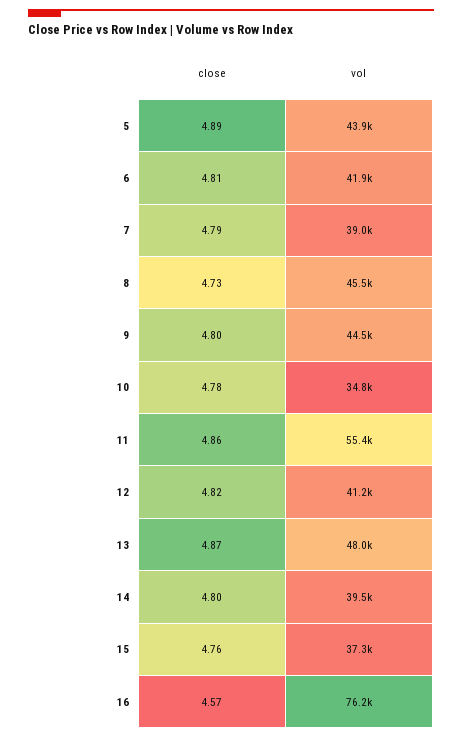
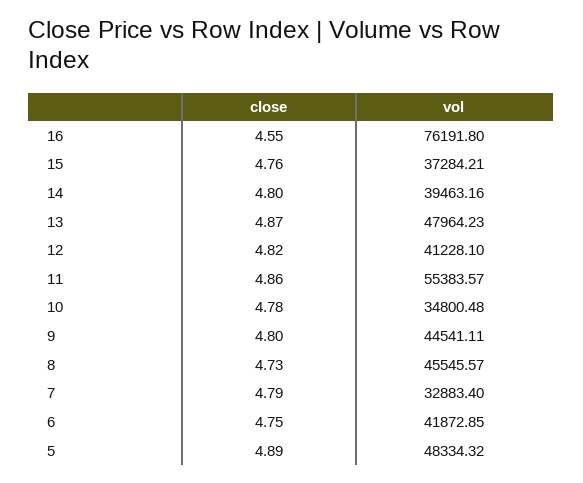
  {
    "close": {
      "5": 4.89,
-     "6": 4.81,
+     "6": 4.75,
      "7": 4.79,
      "8": 4.73,
      "9": 4.8,
      "10": 4.78,
      "11": 4.86,
      "12": 4.82,
      "13": 4.87,
      "14": 4.8,
      "15": 4.76,
-     "16": 4.57
+     "16": 4.55
    },
    "vol": {
-     "5": 43900,
+     "5": 48334.32,
      "6": 41872.85,
-     "7": 39000,
+     "7": 32883.4,
      "8": 45545.57,
      "9": 44541.11,
      "10": 34800.48,
      "11": 55383.57,
      "12": 41228.1,
      "13": 47964.23,
      "14": 39463.16,
      "15": 37284.21,
      "16": 76191.8
    }
  }

